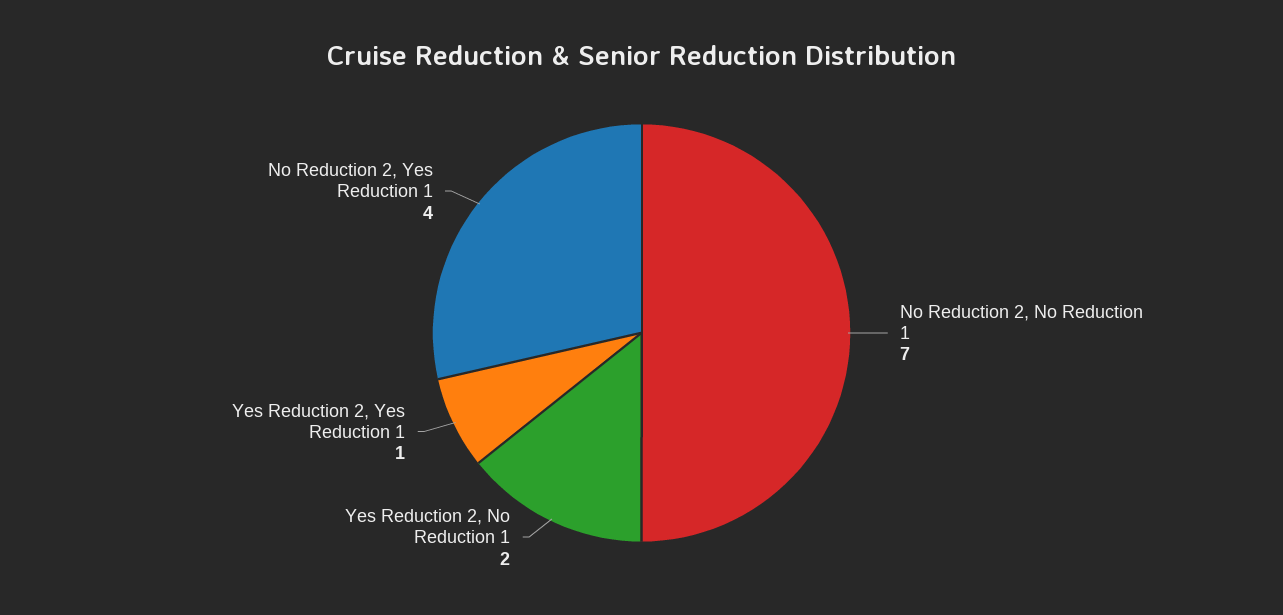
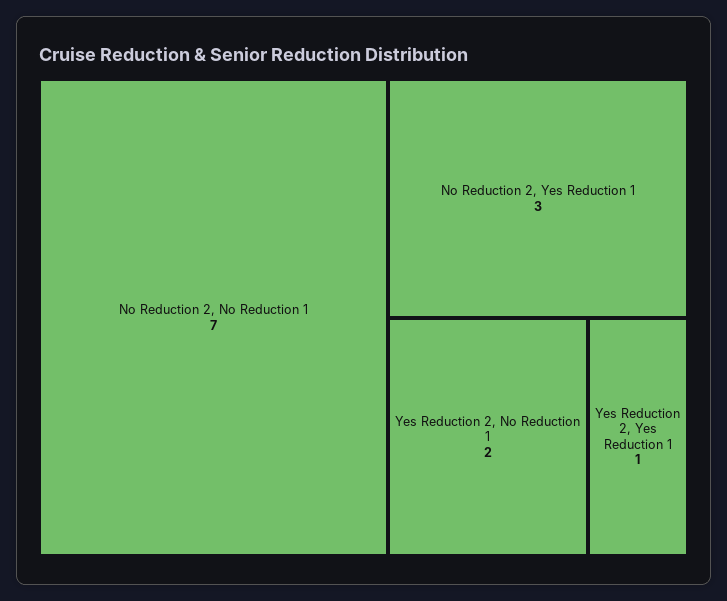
  {
    "No Reduction 2, No Reduction 1": 7,
    "Yes Reduction 2, No Reduction 1": 2,
    "Yes Reduction 2, Yes Reduction 1": 1,
-   "No Reduction 2, Yes Reduction 1": 4
+   "No Reduction 2, Yes Reduction 1": 3
  }

